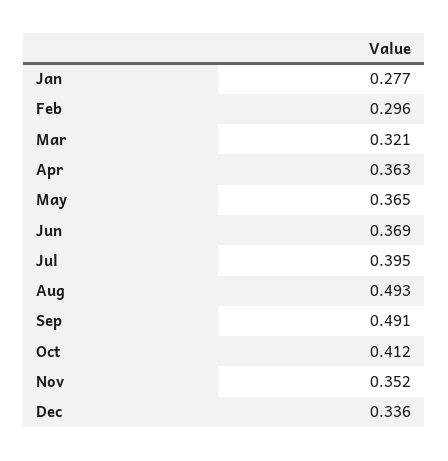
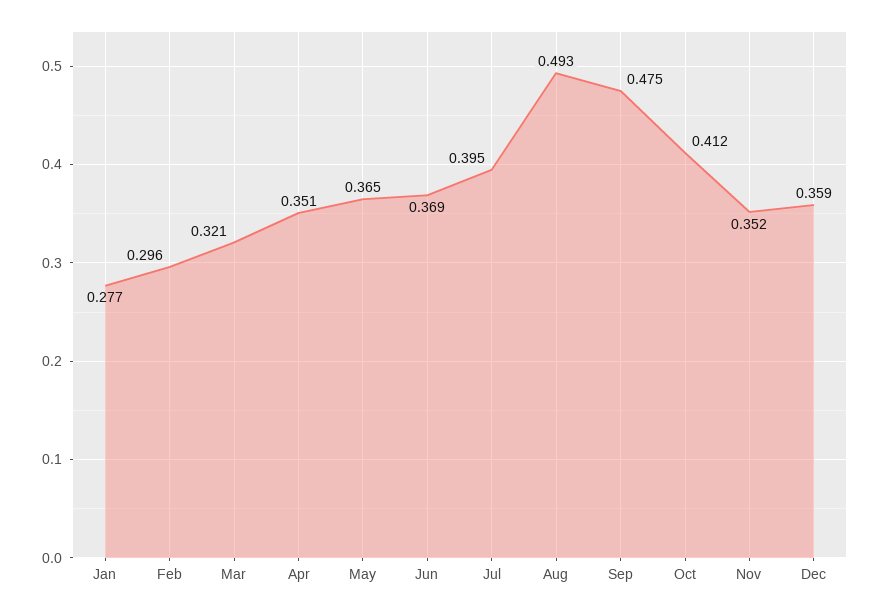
  {
    "Jan": 0.277,
    "Feb": 0.296,
    "Mar": 0.321,
-   "Apr": 0.363,
+   "Apr": 0.351,
    "May": 0.365,
    "Jun": 0.369,
    "Jul": 0.395,
    "Aug": 0.493,
-   "Sep": 0.491,
+   "Sep": 0.475,
    "Oct": 0.412,
    "Nov": 0.352,
-   "Dec": 0.336
+   "Dec": 0.359
  }

